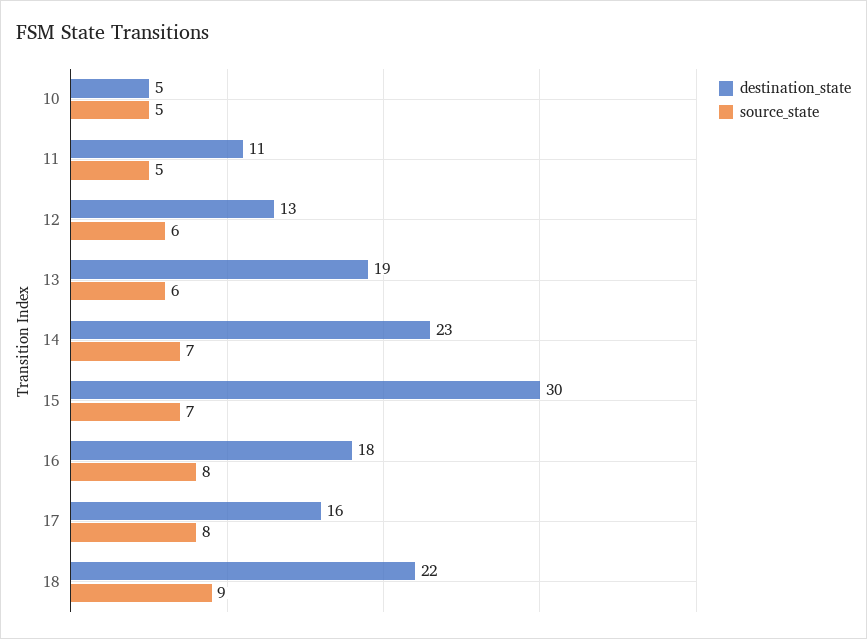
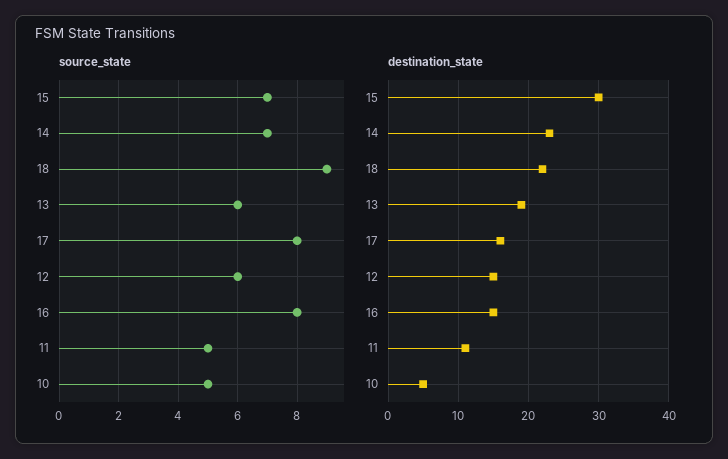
  {
    "destination_state": {
      "10": 5,
      "11": 11,
-     "12": 13,
+     "12": 15,
      "13": 19,
      "14": 23,
      "15": 30,
-     "16": 18,
+     "16": 15,
      "17": 16,
      "18": 22
    },
    "source_state": {
      "10": 5,
      "11": 5,
      "12": 6,
      "13": 6,
      "14": 7,
      "15": 7,
      "16": 8,
      "17": 8,
      "18": 9
    }
  }

